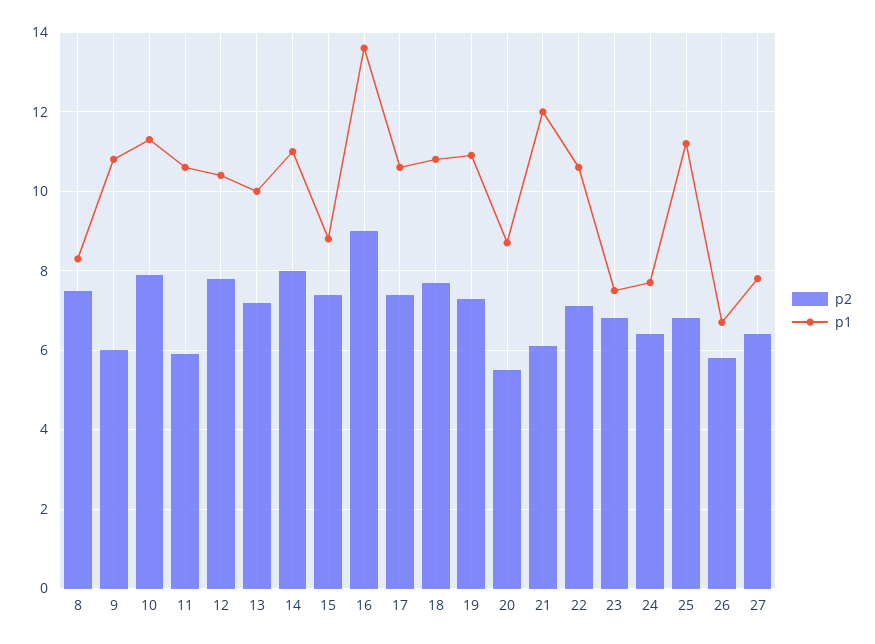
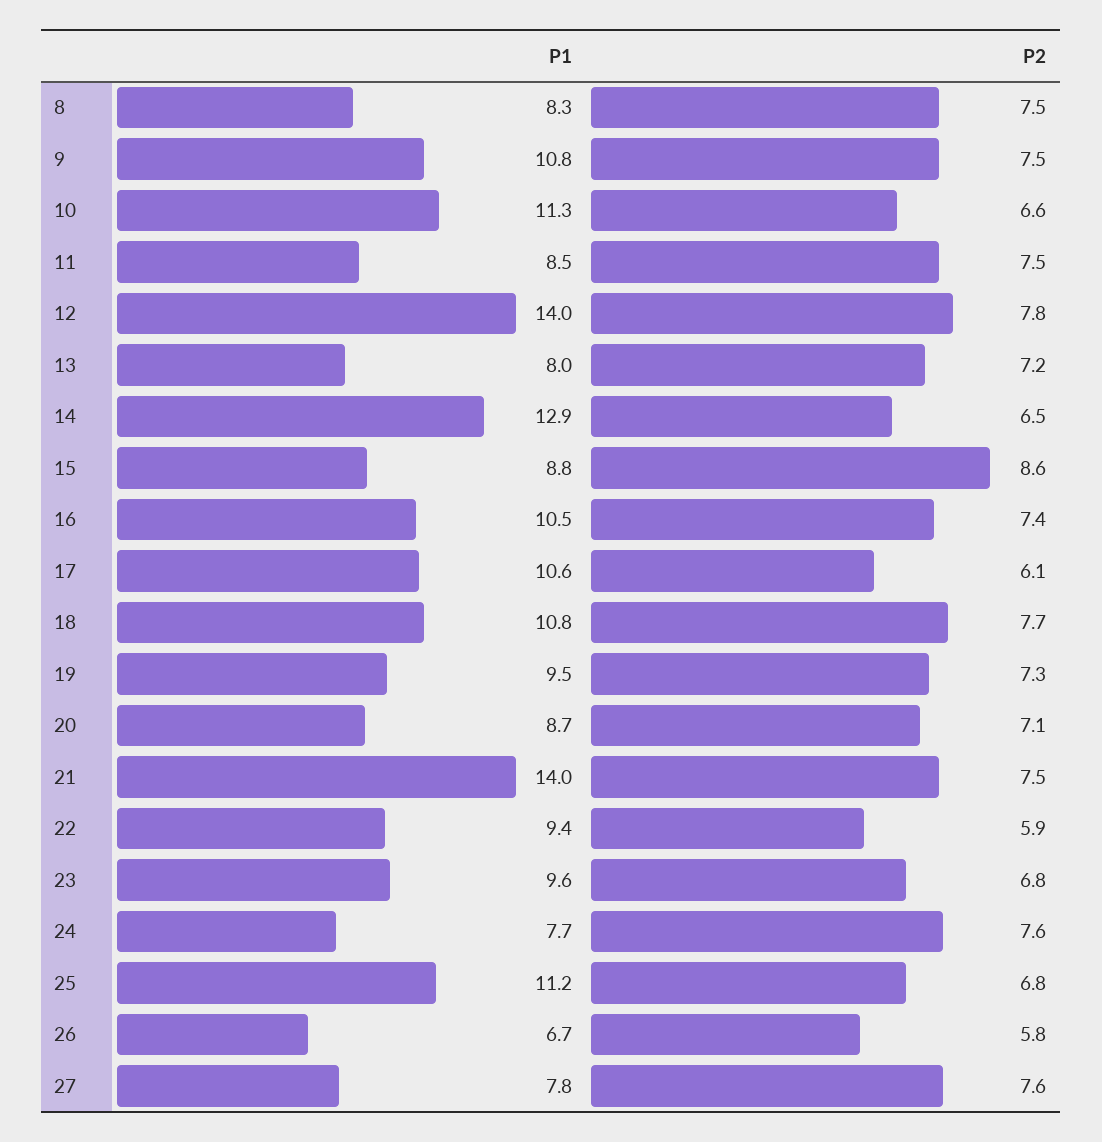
  {
    "p2": {
      "8": 7.5,
-     "9": 6,
+     "9": 7.5,
-     "10": 8,
+     "10": 6.6,
-     "11": 6,
+     "11": 7.5,
      "12": 7.8,
      "13": 7.2,
-     "14": 8,
+     "14": 6.5,
-     "15": 7.5,
+     "15": 8.6,
-     "16": 9,
+     "16": 7.4,
-     "17": 7.5,
+     "17": 6.1,
      "18": 7.7,
      "19": 7.3,
-     "20": 5.5,
+     "20": 7.1,
-     "21": 6,
+     "21": 7.5,
-     "22": 7,
+     "22": 5.9,
      "23": 6.8,
-     "24": 6.5,
+     "24": 7.6,
      "25": 6.8,
      "26": 5.8,
-     "27": 6.5
+     "27": 7.6
    },
    "p1": {
      "8": 8.3,
      "9": 10.8,
      "10": 11.3,
-     "11": 10.5,
+     "11": 8.5,
-     "12": 10.5,
+     "12": 14,
-     "13": 10,
+     "13": 8,
-     "14": 11,
+     "14": 12.9,
      "15": 8.8,
-     "16": 13.5,
+     "16": 10.5,
      "17": 10.6,
      "18": 10.8,
-     "19": 11,
+     "19": 9.5,
      "20": 8.7,
-     "21": 12,
+     "21": 14,
-     "22": 10.5,
+     "22": 9.4,
-     "23": 7.5,
+     "23": 9.6,
      "24": 7.7,
      "25": 11.2,
      "26": 6.7,
      "27": 7.8
    }
  }

